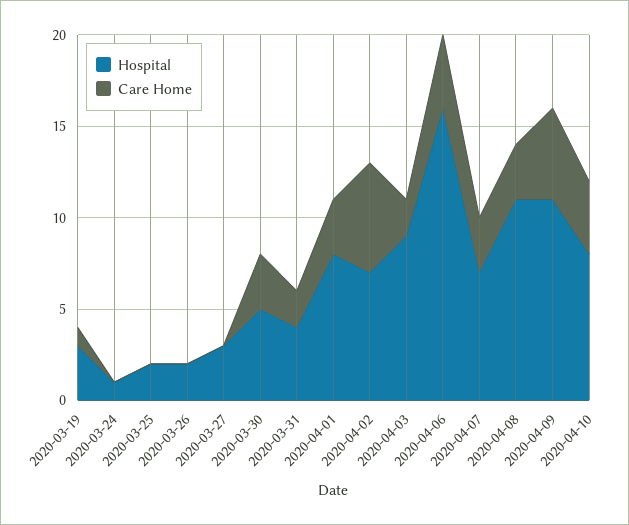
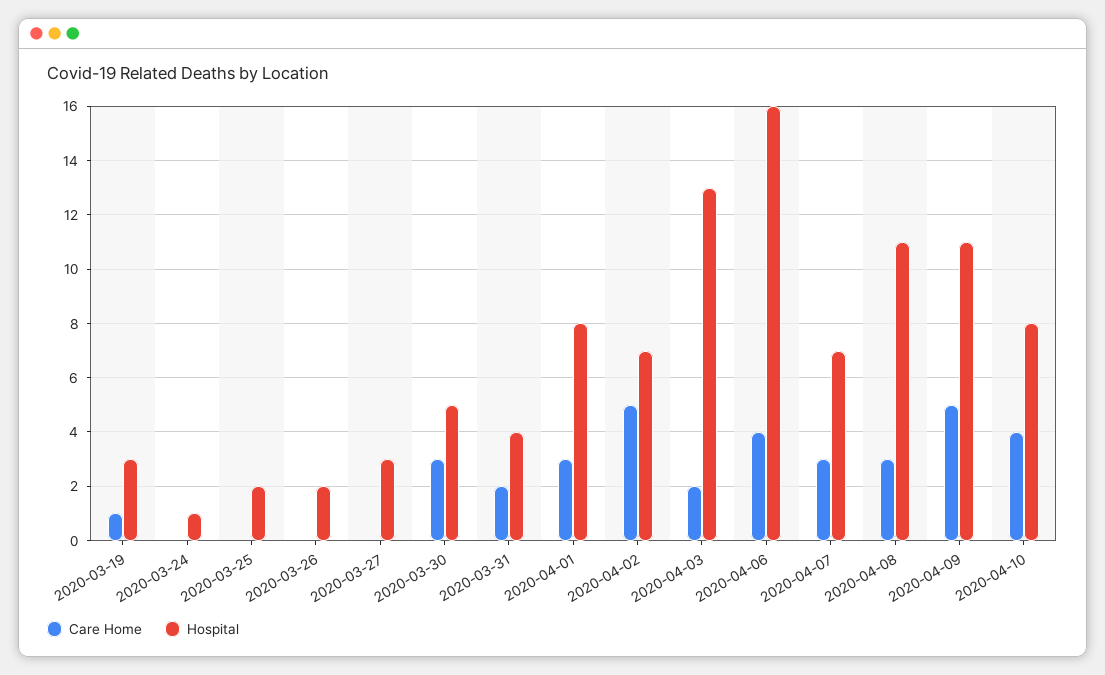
  {
    "Hospital": {
      "2020-03-19": 3,
      "2020-03-24": 1,
      "2020-03-25": 2,
      "2020-03-26": 2,
      "2020-03-27": 3,
      "2020-03-30": 5,
      "2020-03-31": 4,
      "2020-04-01": 8,
      "2020-04-02": 7,
-     "2020-04-03": 9,
+     "2020-04-03": 13,
      "2020-04-06": 16,
      "2020-04-07": 7,
      "2020-04-08": 11,
      "2020-04-09": 11,
      "2020-04-10": 8
    },
    "Care Home": {
      "2020-03-19": 1,
      "2020-03-24": 0,
      "2020-03-25": 0,
      "2020-03-26": 0,
      "2020-03-27": 0,
      "2020-03-30": 3,
      "2020-03-31": 2,
      "2020-04-01": 3,
-     "2020-04-02": 6,
+     "2020-04-02": 5,
      "2020-04-03": 2,
      "2020-04-06": 4,
      "2020-04-07": 3,
      "2020-04-08": 3,
      "2020-04-09": 5,
      "2020-04-10": 4
    }
  }

